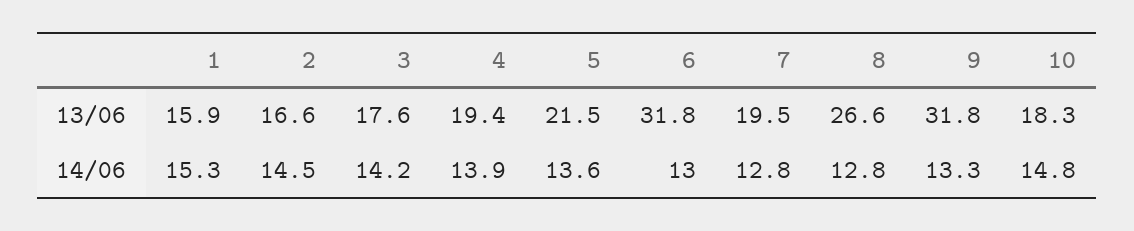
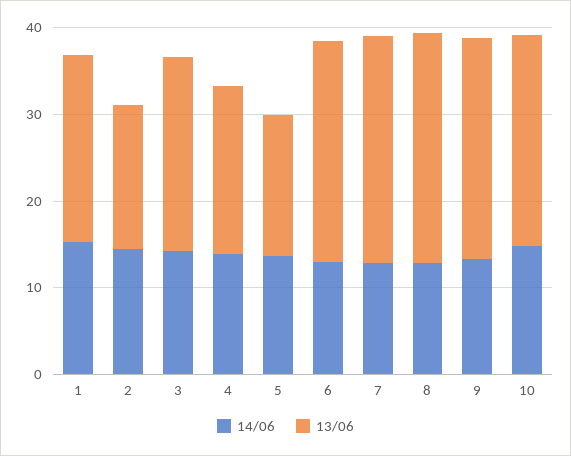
  {
    "13/06": {
-     "1": 15.9,
+     "1": 22,
      "2": 16.6,
-     "3": 17.6,
+     "3": 22,
      "4": 19.4,
-     "5": 21.5,
+     "5": 16,
-     "6": 31.8,
+     "6": 26,
-     "7": 19.5,
+     "7": 26,
      "8": 26.6,
-     "9": 31.8,
+     "9": 26,
-     "10": 18.3
+     "10": 24
    },
    "14/06": {
      "1": 15.3,
      "2": 14.5,
      "3": 14.2,
      "4": 13.9,
      "5": 13.6,
      "6": 13,
      "7": 12.8,
      "8": 12.8,
      "9": 13.3,
      "10": 14.8
    }
  }

